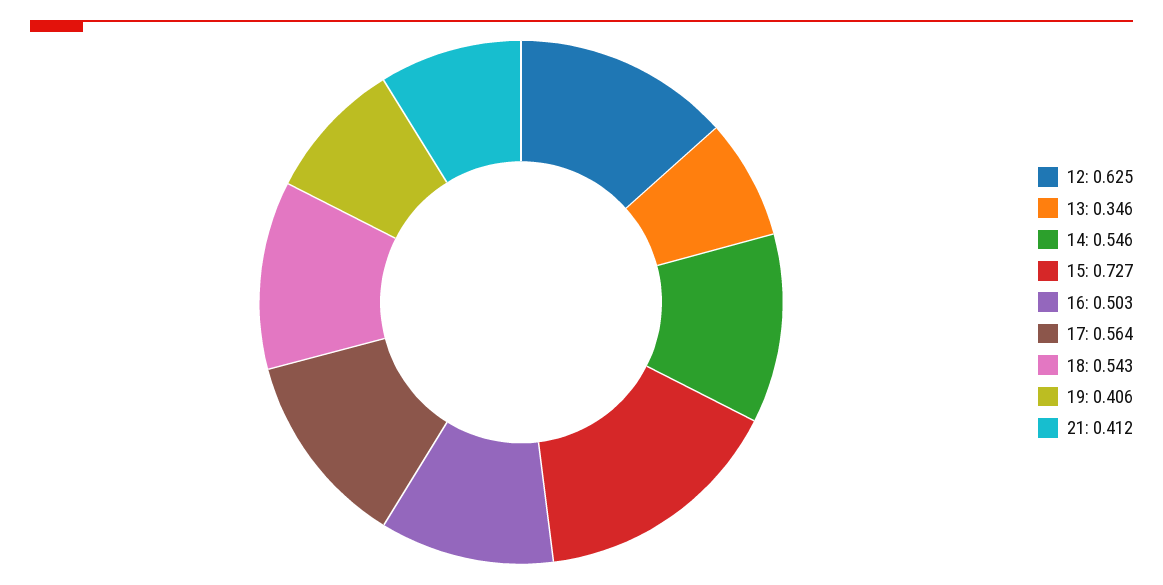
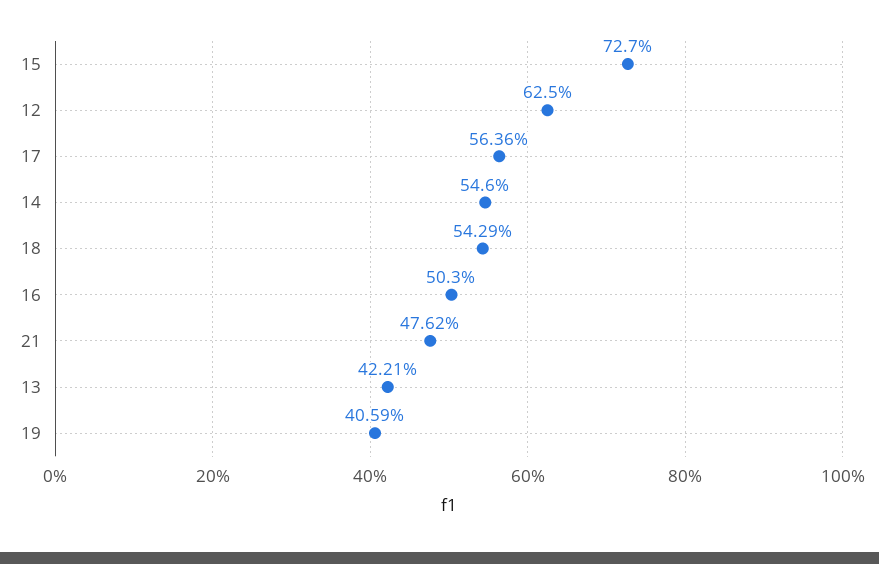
  {
    "12": 0.625,
-   "13": 0.346,
+   "13": 0.4221,
    "14": 0.546,
    "15": 0.727,
    "16": 0.503,
    "17": 0.5636,
    "18": 0.5429,
    "19": 0.4059,
-   "21": 0.412
+   "21": 0.4762
  }

